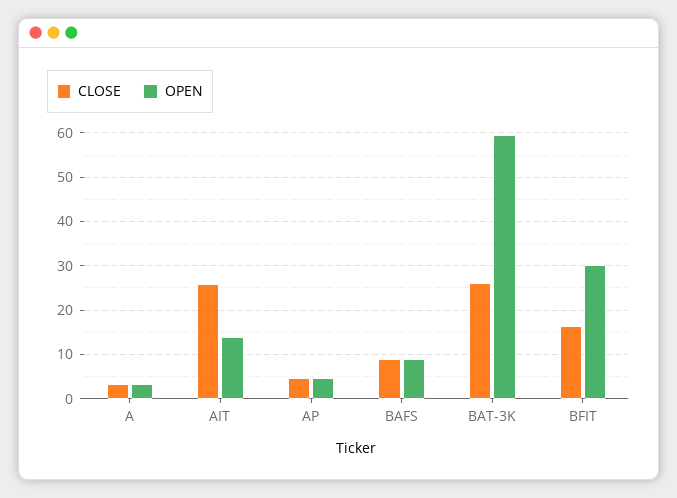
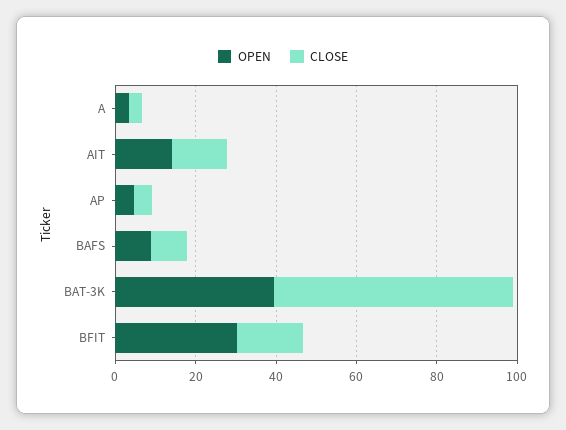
  {
    "CLOSE": {
      "A": 4,
-     "AIT": 26,
+     "AIT": 15,
      "AP": 4,
      "BAFS": 8,
-     "BAT-3K": 26,
+     "BAT-3K": 60,
      "BFIT": 16
    },
    "OPEN": {
      "A": 4,
      "AIT": 14,
      "AP": 4,
      "BAFS": 8,
-     "BAT-3K": 60,
+     "BAT-3K": 40,
      "BFIT": 30
    }
  }

